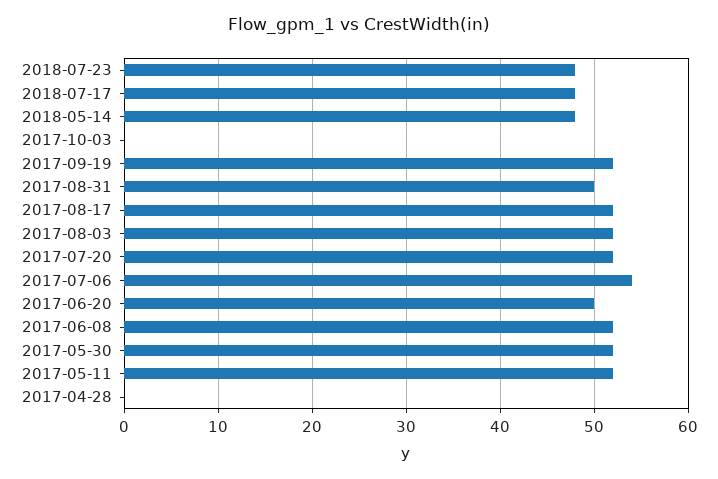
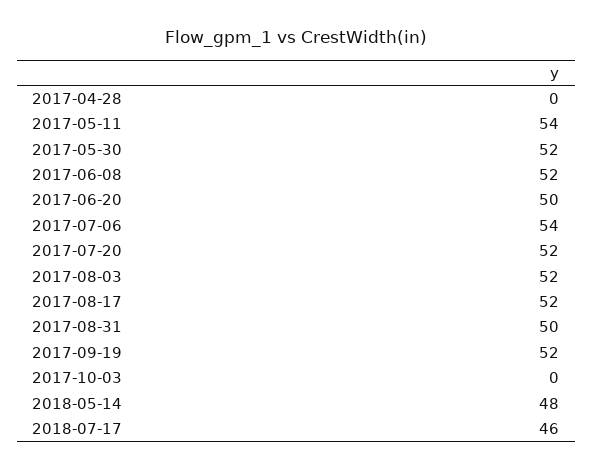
  {
-   "2018-07-23": 48,
-   "2018-07-17": 48,
+   "2018-07-17": 46,
    "2018-05-14": 48,
    "2017-10-03": 0,
    "2017-09-19": 52,
    "2017-08-31": 50,
    "2017-08-17": 52,
    "2017-08-03": 52,
    "2017-07-20": 52,
    "2017-07-06": 54,
    "2017-06-20": 50,
    "2017-06-08": 52,
    "2017-05-30": 52,
-   "2017-05-11": 52,
+   "2017-05-11": 54,
    "2017-04-28": 0
  }

